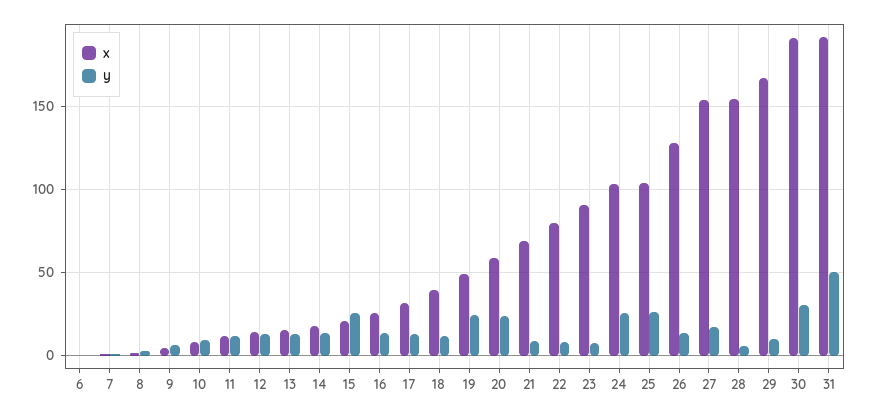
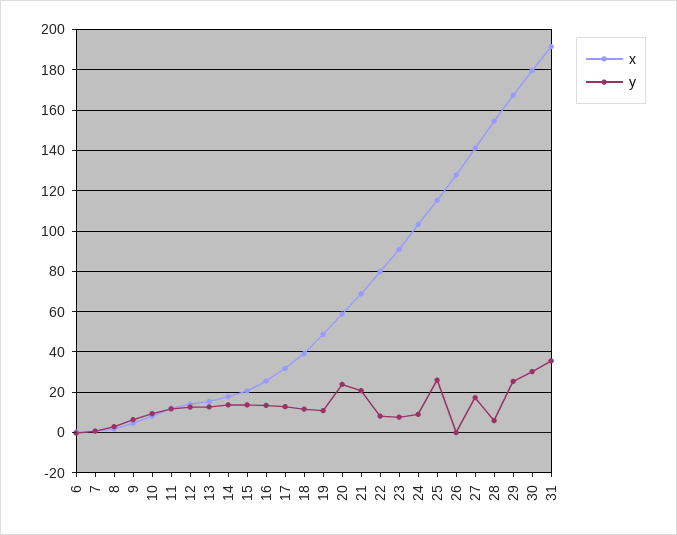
  {
    "x": {
      "6": 0,
      "7": 0,
      "8": 0,
      "9": 5,
      "10": 10,
      "11": 10,
      "12": 15,
      "13": 15,
      "14": 20,
      "15": 20,
      "16": 25,
      "17": 30,
      "18": 40,
      "19": 50,
      "20": 60,
      "21": 70,
      "22": 80,
      "23": 90,
      "24": 105,
-     "25": 105,
+     "25": 115,
      "26": 130,
-     "27": 155,
+     "27": 140,
      "28": 155,
      "29": 165,
-     "30": 190,
+     "30": 180,
      "31": 190
    },
    "y": {
      "6": 0,
      "7": 0,
      "8": 5,
      "9": 5,
      "10": 10,
      "11": 10,
      "12": 15,
      "13": 15,
      "14": 15,
-     "15": 25,
+     "15": 15,
      "16": 15,
      "17": 15,
      "18": 10,
-     "19": 25,
+     "19": 10,
      "20": 25,
-     "21": 10,
+     "21": 20,
      "22": 10,
      "23": 10,
-     "24": 25,
+     "24": 10,
      "25": 25,
-     "26": 15,
+     "26": 0,
      "27": 15,
      "28": 5,
-     "29": 10,
+     "29": 25,
      "30": 30,
-     "31": 50
+     "31": 35
    }
  }

